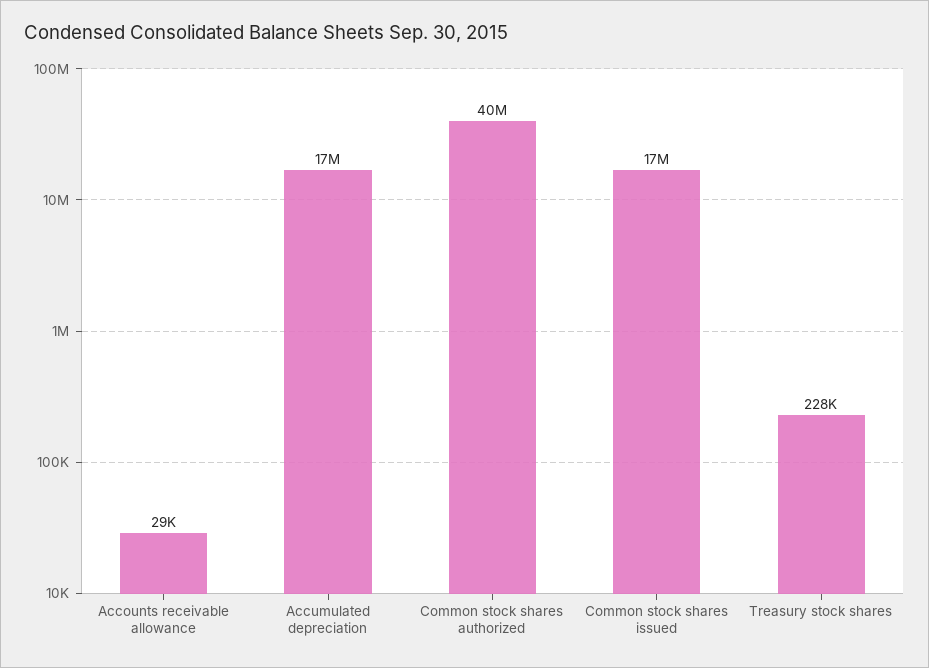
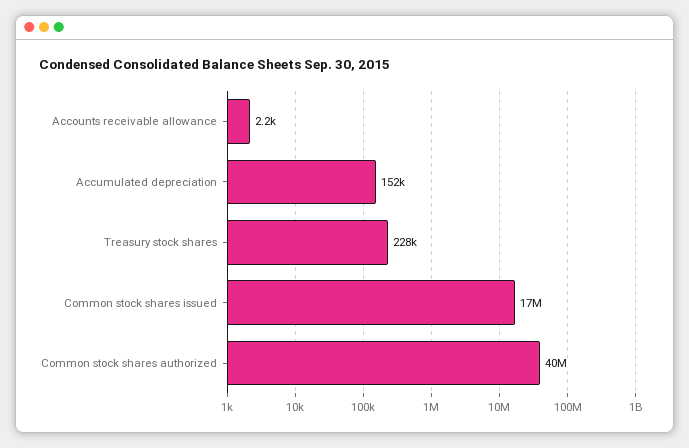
  {
-   "Accounts receivable allowance": 29000,
+   "Accounts receivable allowance": 2200,
-   "Accumulated depreciation": 17000000,
+   "Accumulated depreciation": 152000,
    "Common stock shares authorized": 40000000,
    "Common stock shares issued": 17000000,
    "Treasury stock shares": 228000
  }

